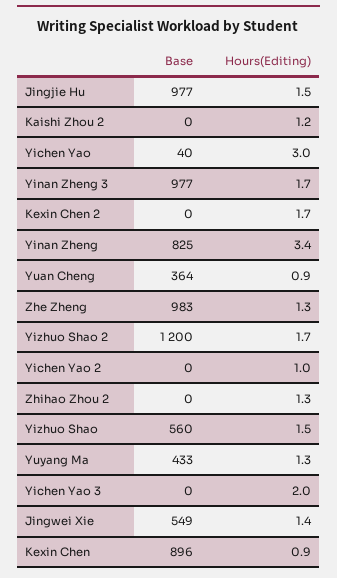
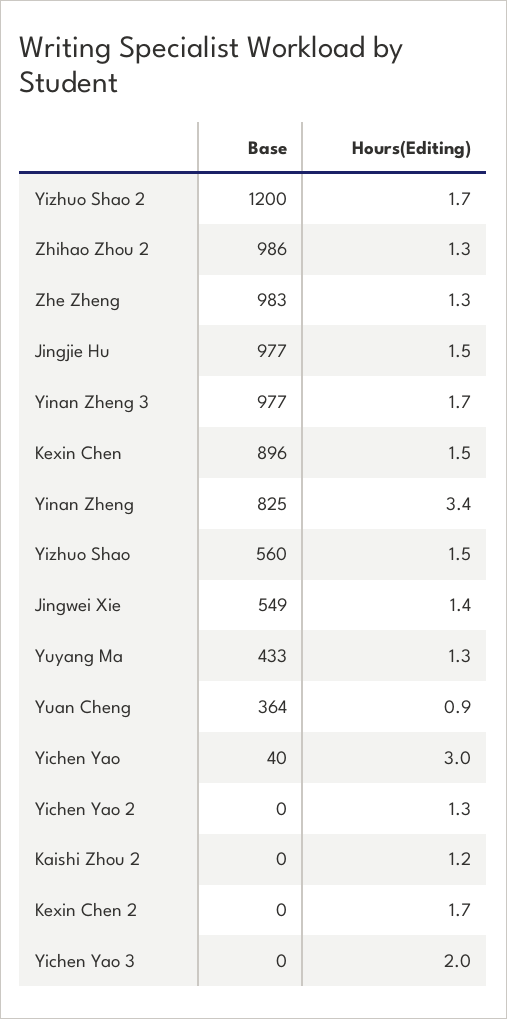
  {
    "Base": {
      "Jingjie Hu": 977,
      "Kaishi Zhou 2": 0,
      "Yichen Yao": 40,
      "Yinan Zheng 3": 977,
      "Kexin Chen 2": 0,
      "Yinan Zheng": 825,
      "Yuan Cheng": 364,
      "Zhe Zheng": 983,
      "Yizhuo Shao 2": 1200,
      "Yichen Yao 2": 0,
-     "Zhihao Zhou 2": 0,
+     "Zhihao Zhou 2": 986,
      "Yizhuo Shao": 560,
      "Yuyang Ma": 433,
      "Yichen Yao 3": 0,
      "Jingwei Xie": 549,
      "Kexin Chen": 896
    },
    "Hours(Editing)": {
      "Jingjie Hu": 1.5,
      "Kaishi Zhou 2": 1.2,
      "Yichen Yao": 3,
      "Yinan Zheng 3": 1.7,
      "Kexin Chen 2": 1.7,
      "Yinan Zheng": 3.4,
      "Yuan Cheng": 0.9,
      "Zhe Zheng": 1.3,
      "Yizhuo Shao 2": 1.7,
-     "Yichen Yao 2": 1,
+     "Yichen Yao 2": 1.3,
      "Zhihao Zhou 2": 1.3,
      "Yizhuo Shao": 1.5,
      "Yuyang Ma": 1.3,
      "Yichen Yao 3": 2,
      "Jingwei Xie": 1.4,
-     "Kexin Chen": 0.9
+     "Kexin Chen": 1.5
    }
  }

